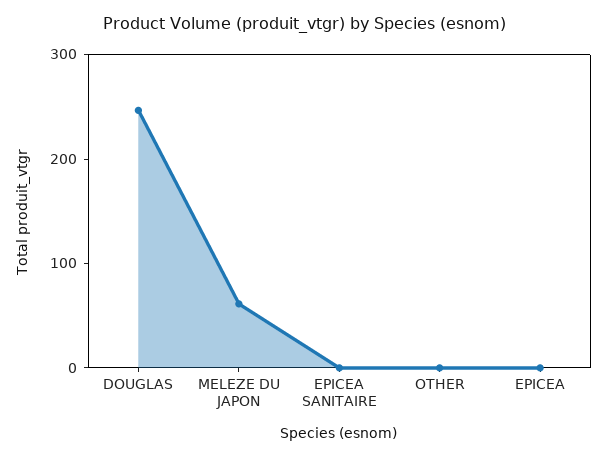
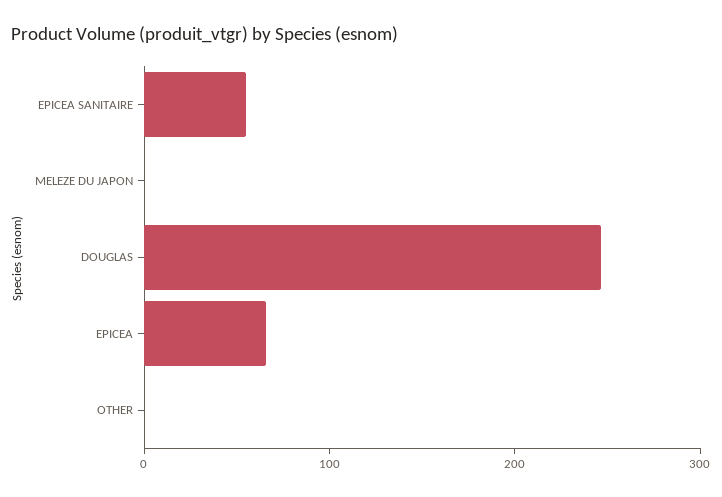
  {
    "DOUGLAS": 240,
-   "MELEZE DU JAPON": 60,
+   "MELEZE DU JAPON": 0,
-   "EPICEA SANITAIRE": 0,
+   "EPICEA SANITAIRE": 60,
    "OTHER": 0,
-   "EPICEA": 0
+   "EPICEA": 60
  }

